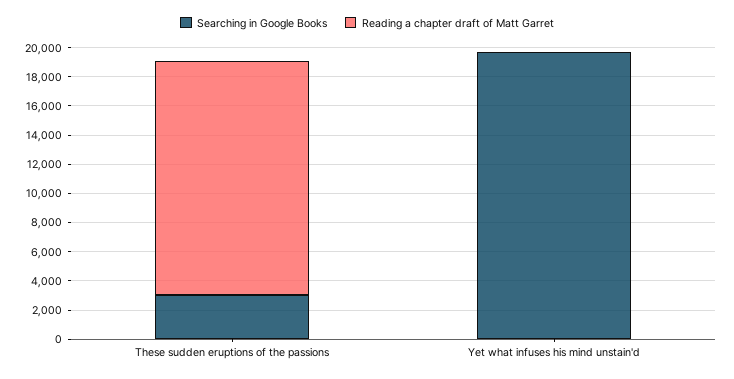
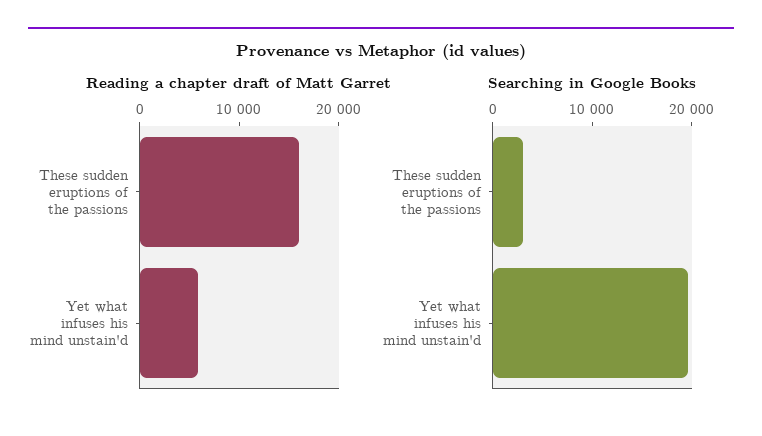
  {
    "Searching in Google Books": {
      "These sudden eruptions of the passions": 3000,
      "Yet what infuses his mind unstain'd": 20000
    },
    "Reading a chapter draft of Matt Garret": {
      "These sudden eruptions of the passions": 16000,
-     "Yet what infuses his mind unstain'd": 0
+     "Yet what infuses his mind unstain'd": 6000
    }
  }

